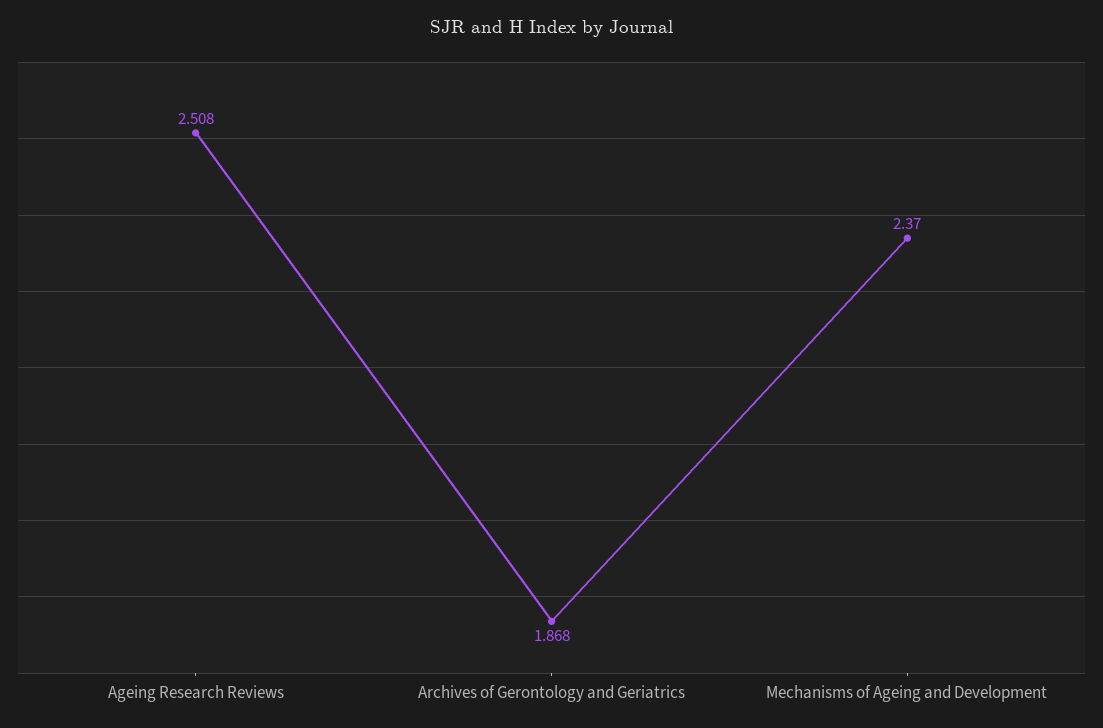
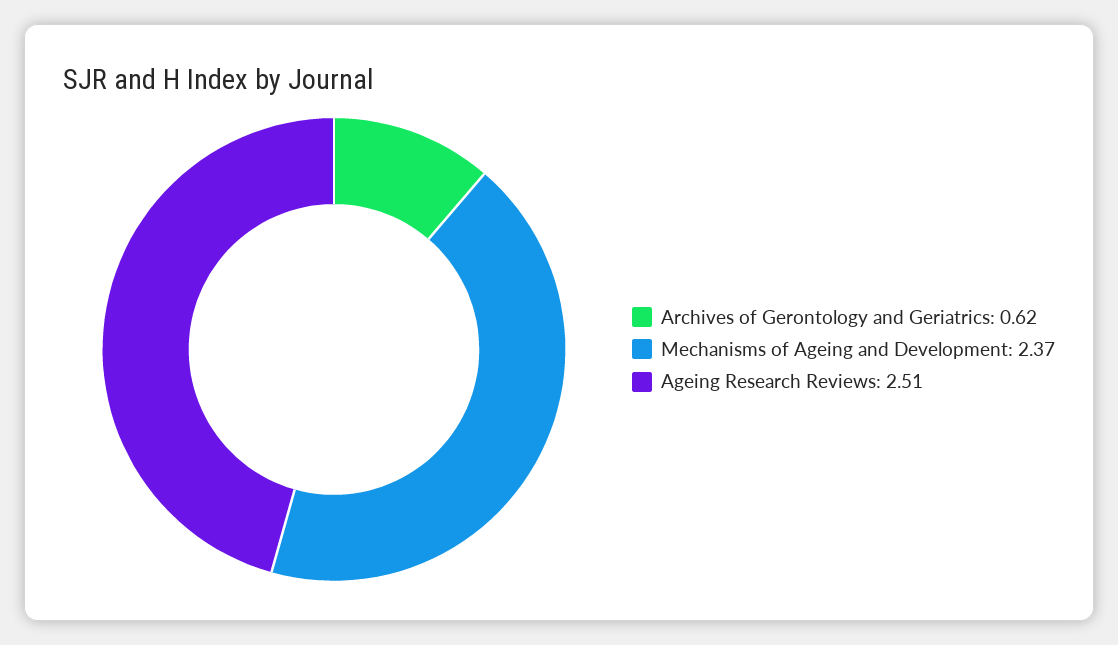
  {
    "Ageing Research Reviews": 2.508,
-   "Archives of Gerontology and Geriatrics": 1.868,
+   "Archives of Gerontology and Geriatrics": 0.62,
    "Mechanisms of Ageing and Development": 2.37
  }

